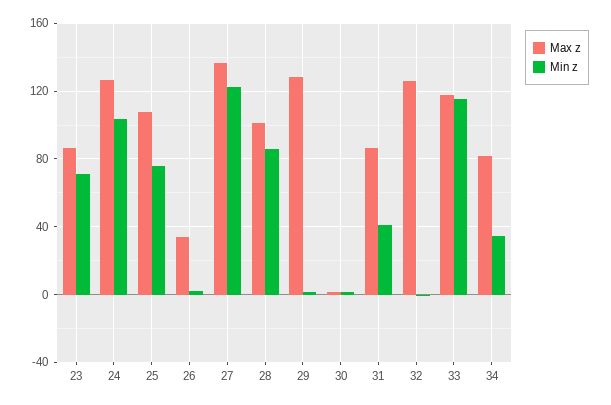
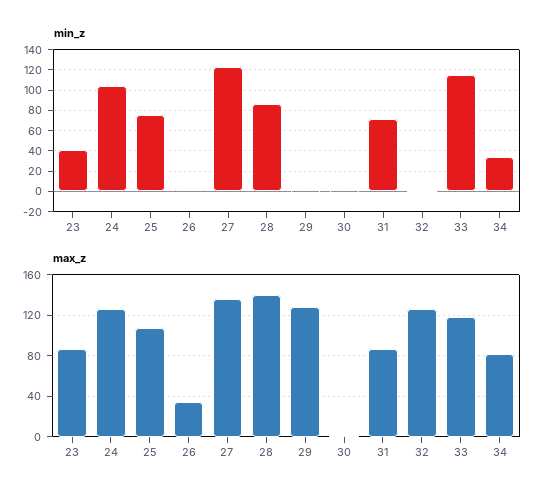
  {
    "Max z": {
      "23": 85,
      "24": 125,
      "25": 110,
      "26": 35,
      "27": 135,
-     "28": 100,
+     "28": 140,
      "29": 130,
      "30": 0,
      "31": 85,
      "32": 125,
      "33": 120,
      "34": 80
    },
    "Min z": {
-     "23": 70,
+     "23": 40,
      "24": 105,
      "25": 75,
      "26": 0,
      "27": 120,
      "28": 85,
      "29": 0,
      "30": 0,
-     "31": 40,
+     "31": 70,
      "32": 0,
      "33": 115,
      "34": 35
    }
  }

